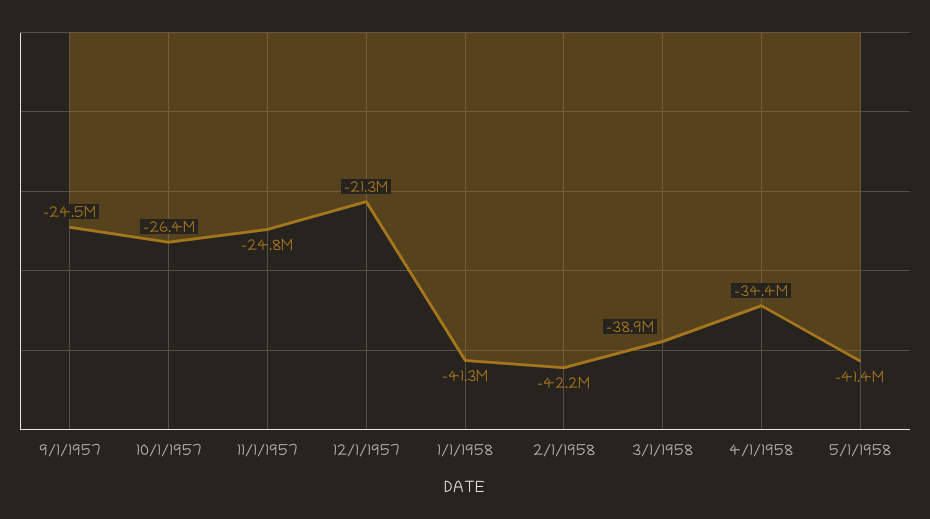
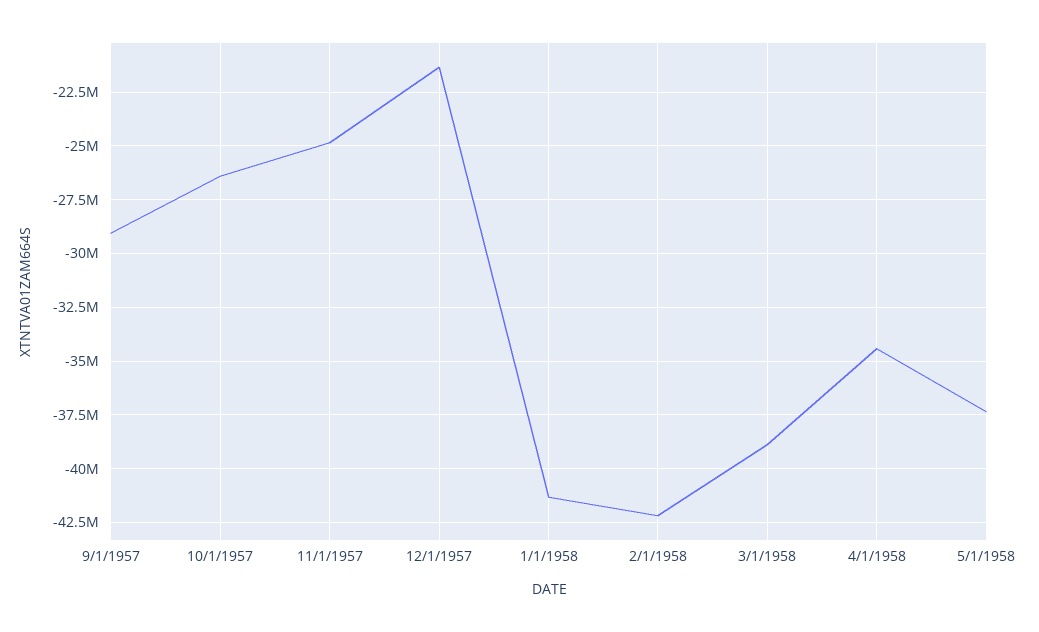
  {
-   "9/1/1957": -24500000,
+   "9/1/1957": -29000000,
    "10/1/1957": -26400000,
    "11/1/1957": -24800000,
    "12/1/1957": -21300000,
    "1/1/1958": -41300000,
    "2/1/1958": -42200000,
    "3/1/1958": -38900000,
    "4/1/1958": -34400000,
-   "5/1/1958": -41400000
+   "5/1/1958": -37500000
  }

